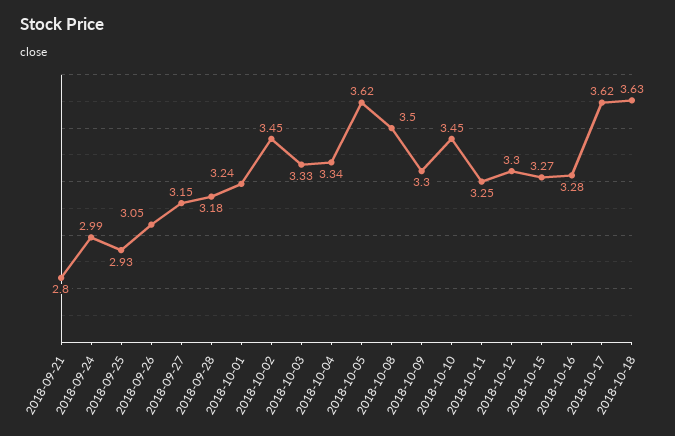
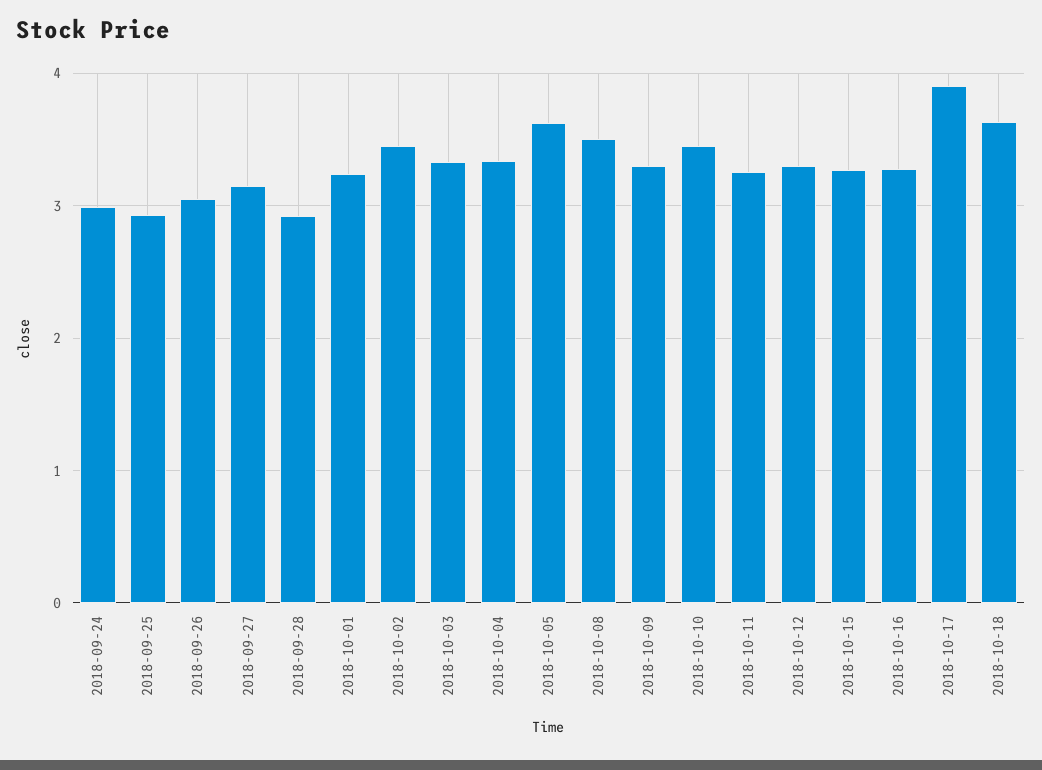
  {
-   "2018-09-21": 2.8,
    "2018-09-24": 2.99,
    "2018-09-25": 2.93,
    "2018-09-26": 3.05,
    "2018-09-27": 3.15,
-   "2018-09-28": 3.18,
+   "2018-09-28": 2.9,
    "2018-10-01": 3.24,
    "2018-10-02": 3.45,
    "2018-10-03": 3.33,
    "2018-10-04": 3.34,
    "2018-10-05": 3.62,
    "2018-10-08": 3.5,
    "2018-10-09": 3.3,
    "2018-10-10": 3.45,
    "2018-10-11": 3.25,
    "2018-10-12": 3.3,
    "2018-10-15": 3.27,
    "2018-10-16": 3.28,
-   "2018-10-17": 3.62,
+   "2018-10-17": 3.9,
    "2018-10-18": 3.63
  }

